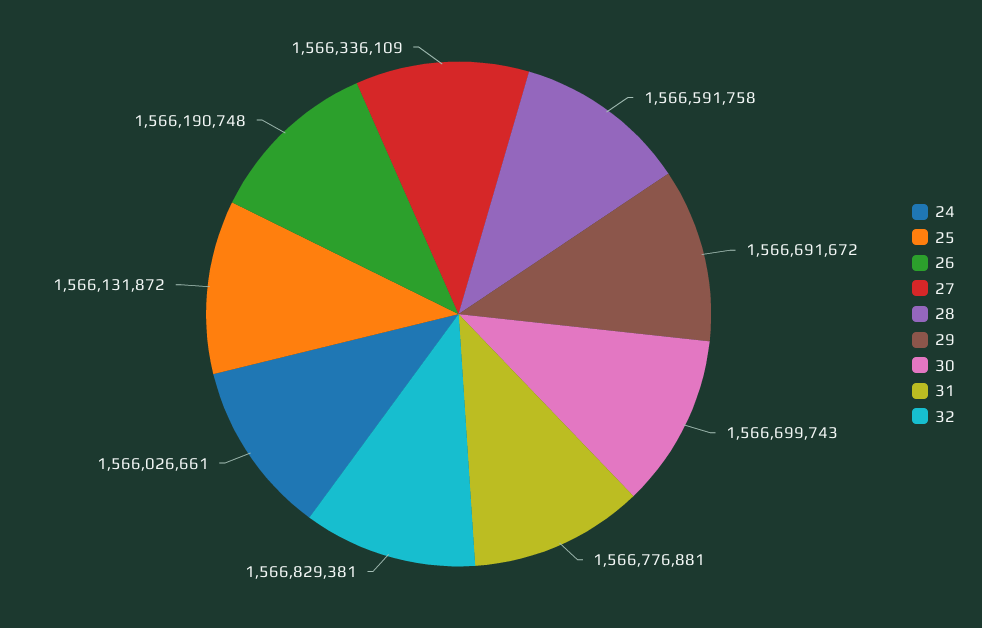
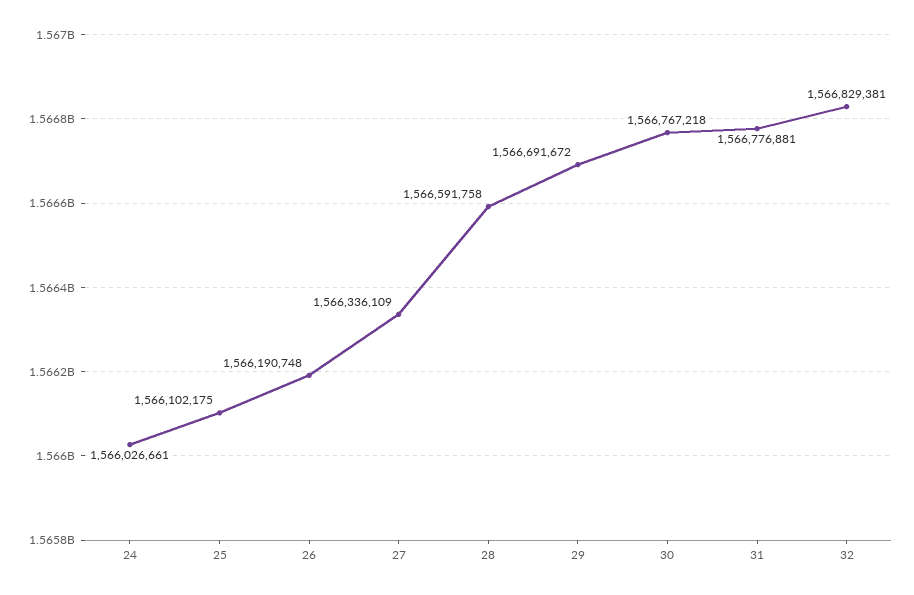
  {
    "24": 1566026661,
-   "25": 1566131872,
+   "25": 1566102175,
    "26": 1566190748,
    "27": 1566336109,
    "28": 1566591758,
    "29": 1566691672,
-   "30": 1566699743,
+   "30": 1566767218,
    "31": 1566776881,
    "32": 1566829381
  }

